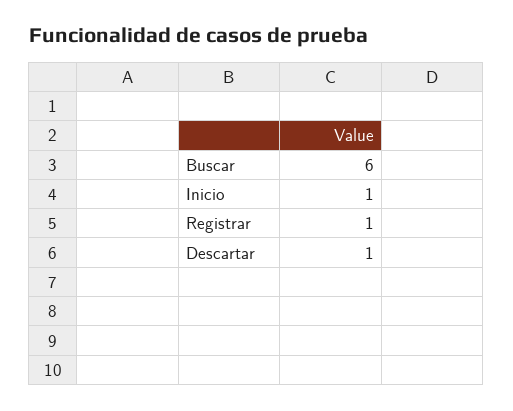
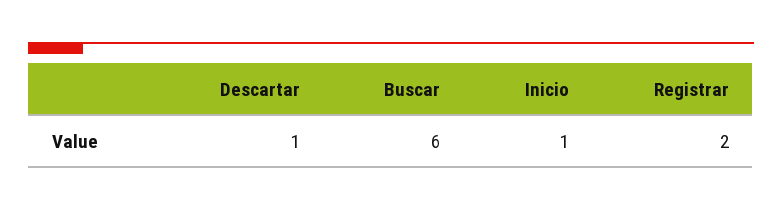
  {
    "Buscar": 6,
    "Inicio": 1,
-   "Registrar": 1,
+   "Registrar": 2,
    "Descartar": 1
  }

